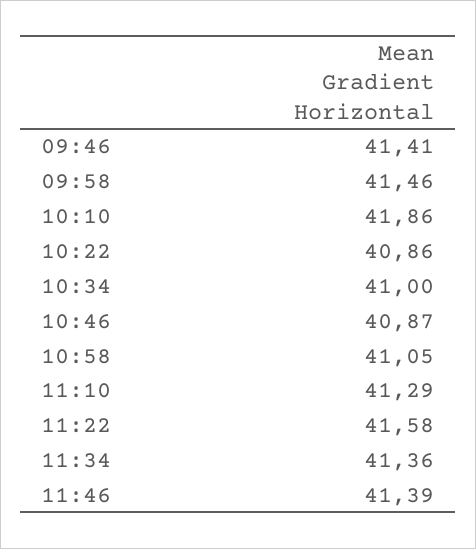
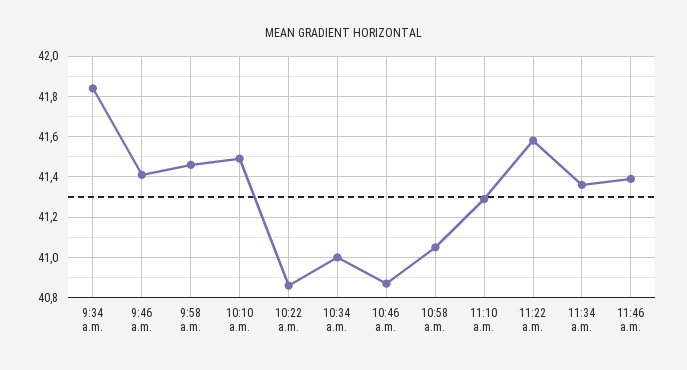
  {
    "09:46": 41.41,
    "09:58": 41.46,
-   "10:10": 41.86,
+   "10:10": 41.5,
    "10:22": 40.86,
    "10:34": 41,
    "10:46": 40.87,
    "10:58": 41.05,
    "11:10": 41.29,
    "11:22": 41.58,
    "11:34": 41.36,
-   "11:46": 41.39
+   "11:46": 41.39,
+   "9:34 a.m.": 41.85
  }

